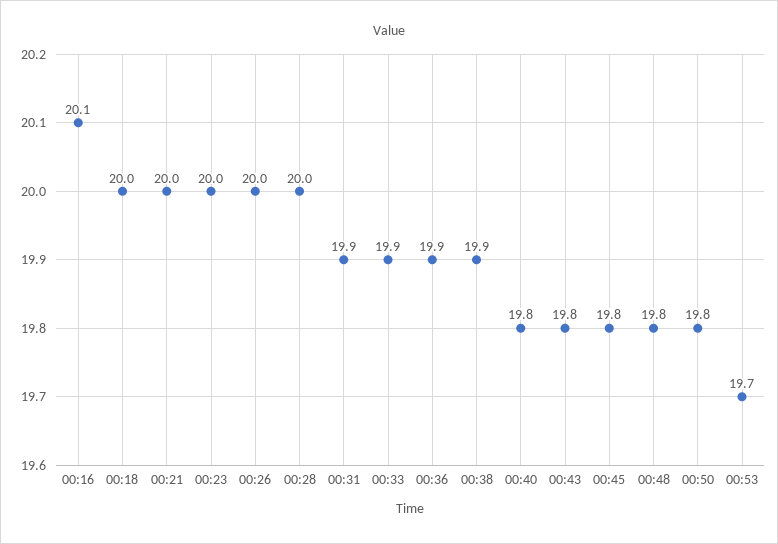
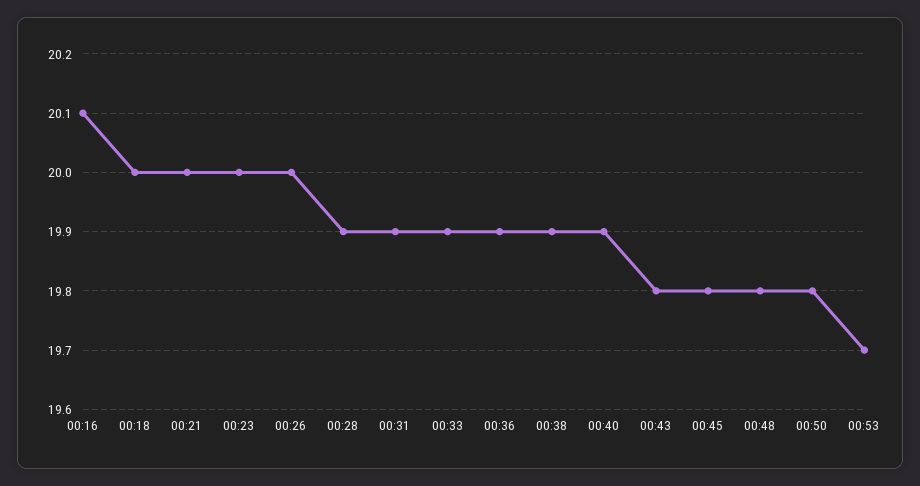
  {
    "00:16": 20.1,
    "00:18": 20,
    "00:21": 20,
    "00:23": 20,
    "00:26": 20,
-   "00:28": 20,
+   "00:28": 19.9,
    "00:31": 19.9,
    "00:33": 19.9,
    "00:36": 19.9,
    "00:38": 19.9,
-   "00:40": 19.8,
+   "00:40": 19.9,
    "00:43": 19.8,
    "00:45": 19.8,
    "00:48": 19.8,
    "00:50": 19.8,
    "00:53": 19.7
  }

